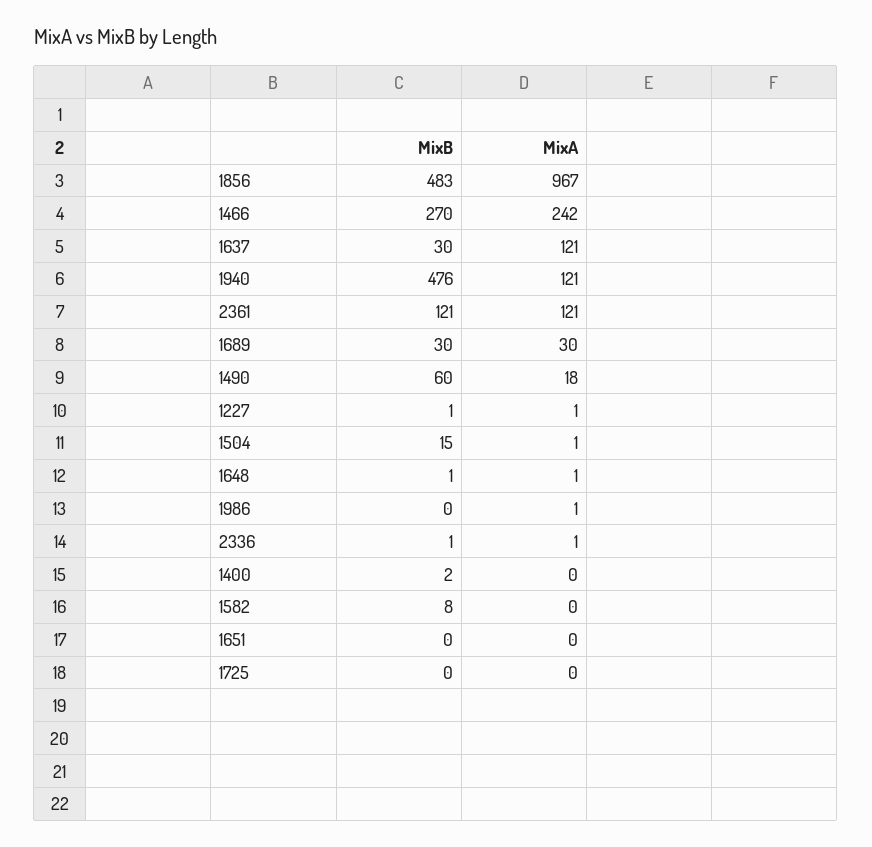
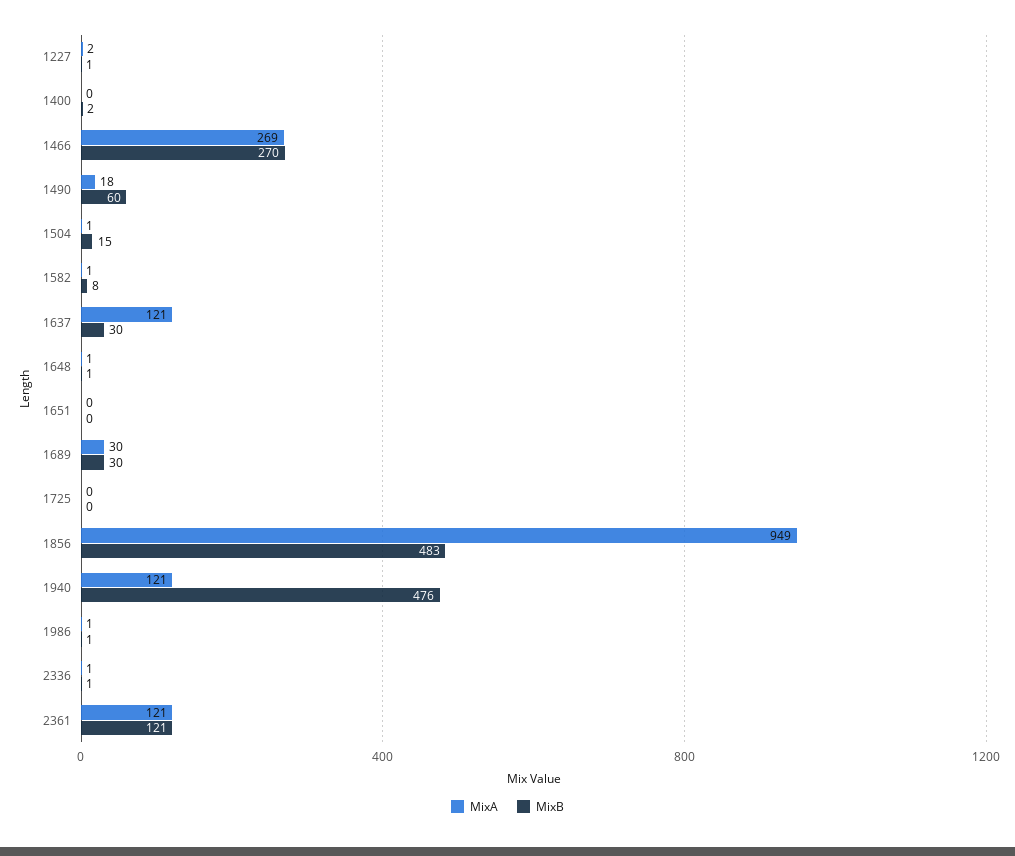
  {
    "MixB": {
      "1856": 483,
      "1466": 270,
      "1637": 30,
      "1940": 476,
      "2361": 121,
      "1689": 30,
      "1490": 60,
      "1227": 1,
      "1504": 15,
      "1648": 1,
-     "1986": 0,
+     "1986": 1,
      "2336": 1,
      "1400": 2,
      "1582": 8,
      "1651": 0,
      "1725": 0
    },
    "MixA": {
-     "1856": 967,
+     "1856": 949,
-     "1466": 242,
+     "1466": 269,
      "1637": 121,
      "1940": 121,
      "2361": 121,
      "1689": 30,
      "1490": 18,
-     "1227": 1,
+     "1227": 2,
      "1504": 1,
      "1648": 1,
      "1986": 1,
      "2336": 1,
      "1400": 0,
-     "1582": 0,
+     "1582": 1,
      "1651": 0,
      "1725": 0
    }
  }

